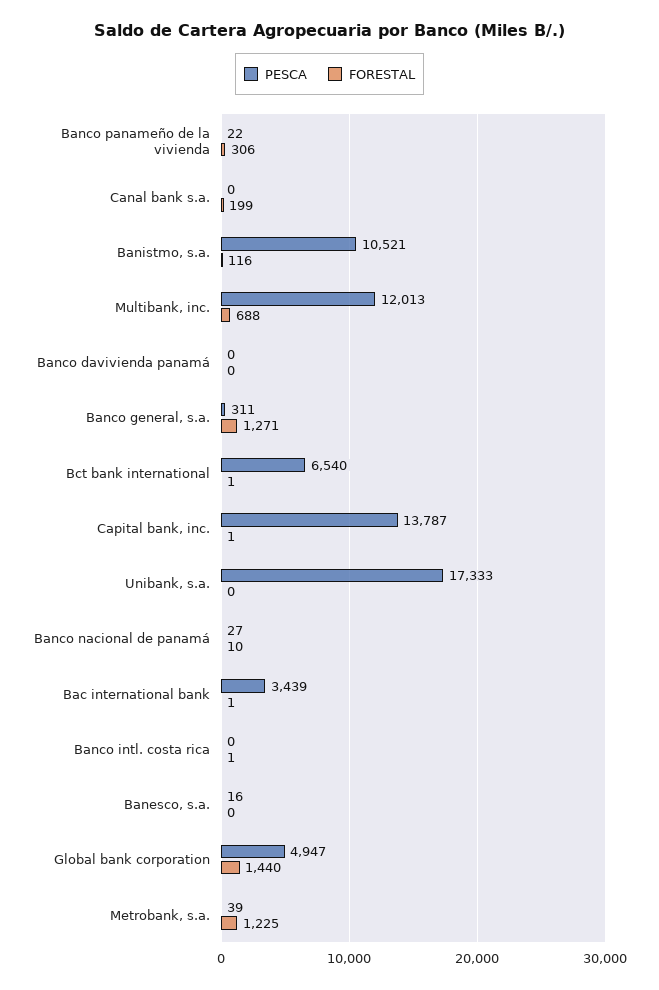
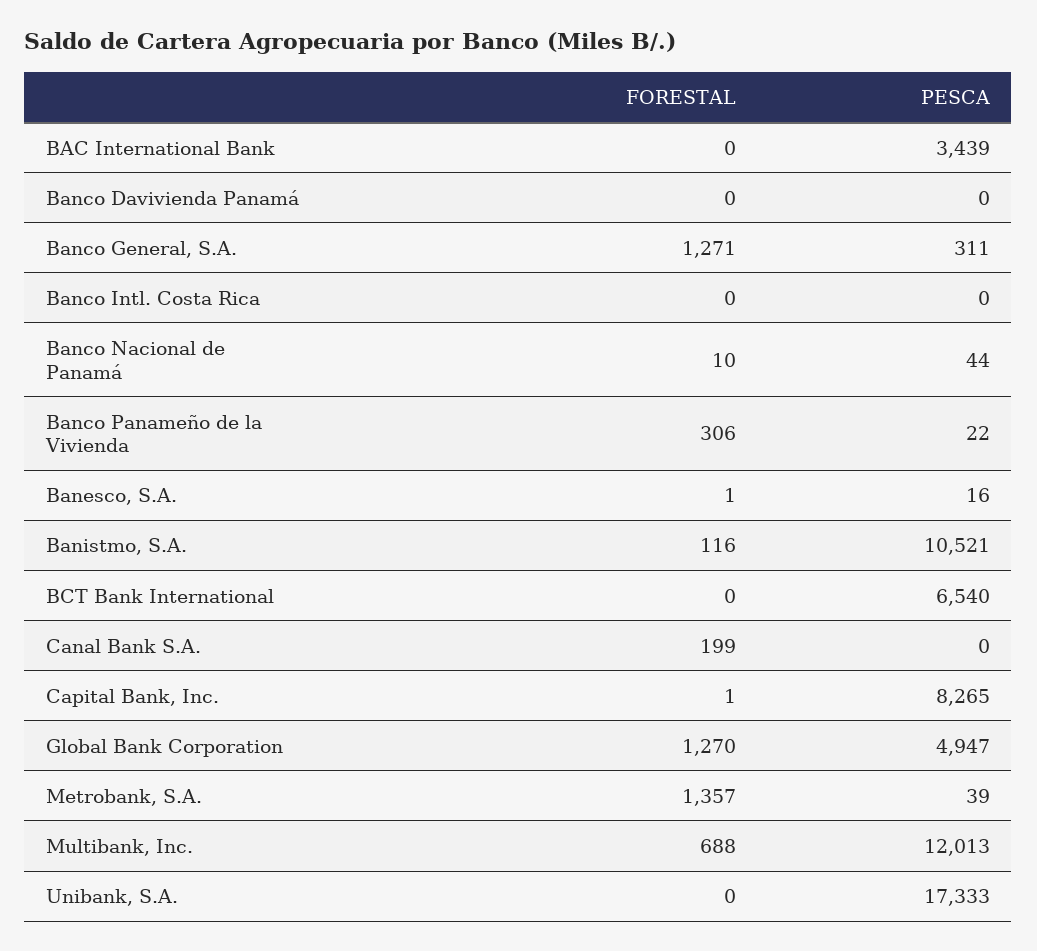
  {
    "PESCA": {
      "Banco panameño de la vivienda": 22,
      "Canal bank s.a.": 0,
      "Banistmo, s.a.": 10521,
      "Multibank, inc.": 12013,
      "Banco davivienda panamá": 0,
      "Banco general, s.a.": 311,
      "Bct bank international": 6540,
-     "Capital bank, inc.": 13787,
+     "Capital bank, inc.": 8265,
      "Unibank, s.a.": 17333,
-     "Banco nacional de panamá": 27,
+     "Banco nacional de panamá": 44,
      "Bac international bank": 3439,
      "Banco intl. costa rica": 0,
      "Banesco, s.a.": 16,
      "Global bank corporation": 4947,
      "Metrobank, s.a.": 39
    },
    "FORESTAL": {
      "Banco panameño de la vivienda": 306,
      "Canal bank s.a.": 199,
      "Banistmo, s.a.": 116,
      "Multibank, inc.": 688,
      "Banco davivienda panamá": 0,
      "Banco general, s.a.": 1271,
-     "Bct bank international": 1,
+     "Bct bank international": 0,
      "Capital bank, inc.": 1,
      "Unibank, s.a.": 0,
      "Banco nacional de panamá": 10,
-     "Bac international bank": 1,
+     "Bac international bank": 0,
-     "Banco intl. costa rica": 1,
+     "Banco intl. costa rica": 0,
-     "Banesco, s.a.": 0,
+     "Banesco, s.a.": 1,
-     "Global bank corporation": 1440,
+     "Global bank corporation": 1270,
-     "Metrobank, s.a.": 1225
+     "Metrobank, s.a.": 1357
    }
  }

